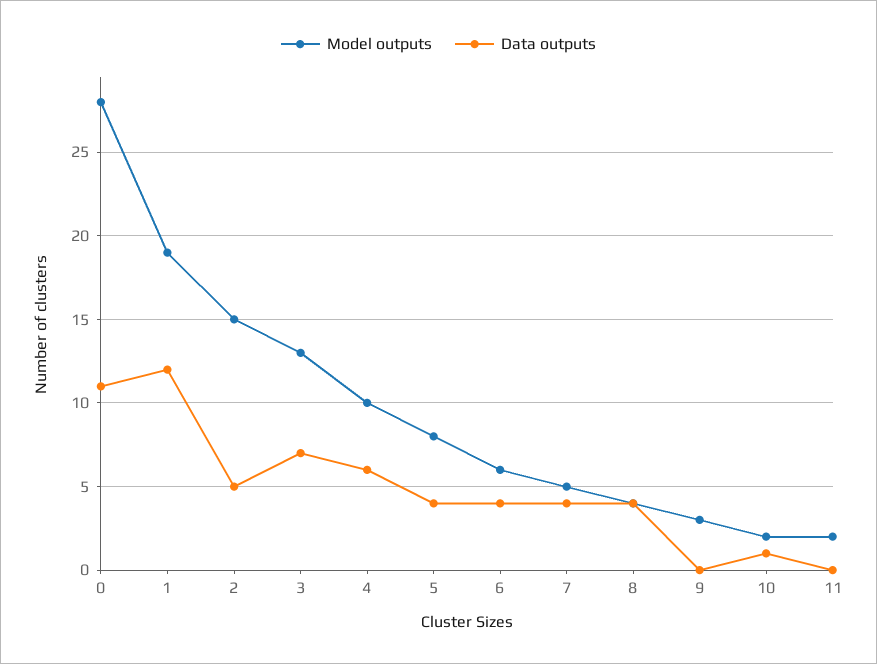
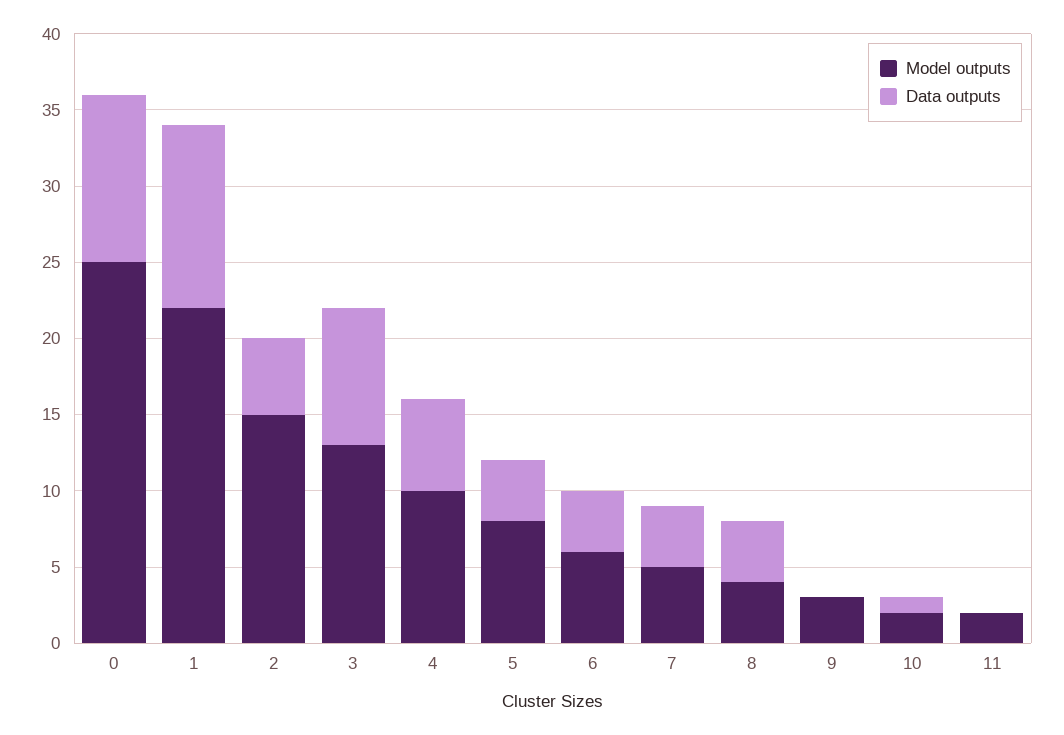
  {
    "Model outputs": {
-     "0": 28,
+     "0": 25,
-     "1": 19,
+     "1": 22,
      "2": 15,
      "3": 13,
      "4": 10,
      "5": 8,
      "6": 6,
      "7": 5,
      "8": 4,
      "9": 3,
      "10": 2,
      "11": 2
    },
    "Data outputs": {
      "0": 11,
      "1": 12,
      "2": 5,
-     "3": 7,
+     "3": 9,
      "4": 6,
      "5": 4,
      "6": 4,
      "7": 4,
      "8": 4,
      "9": 0,
      "10": 1,
      "11": 0
    }
  }

